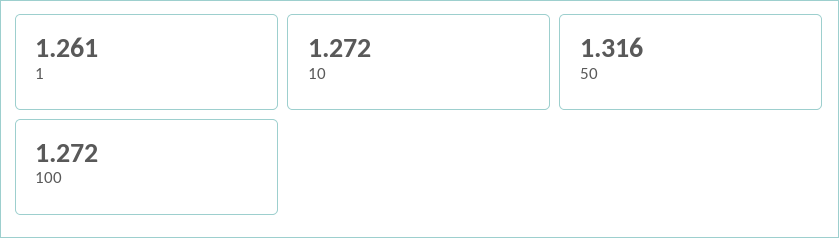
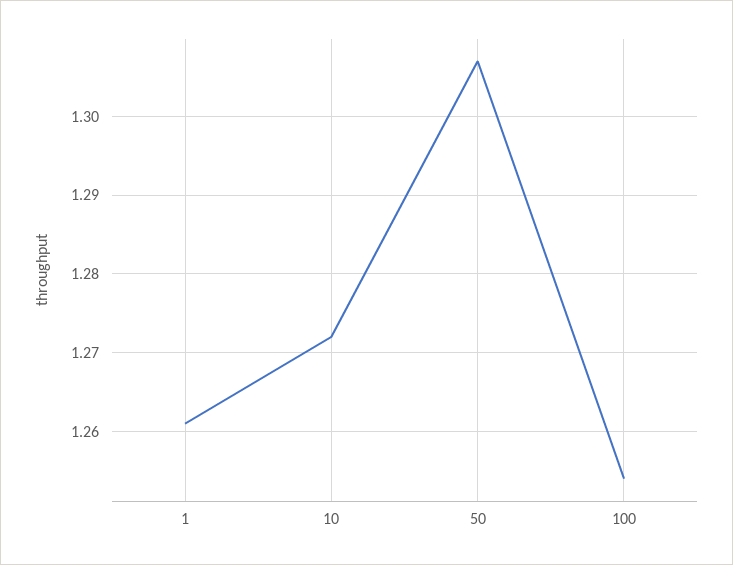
  {
    "1": 1.261,
    "10": 1.272,
-   "50": 1.316,
+   "50": 1.307,
-   "100": 1.272
+   "100": 1.254
  }

